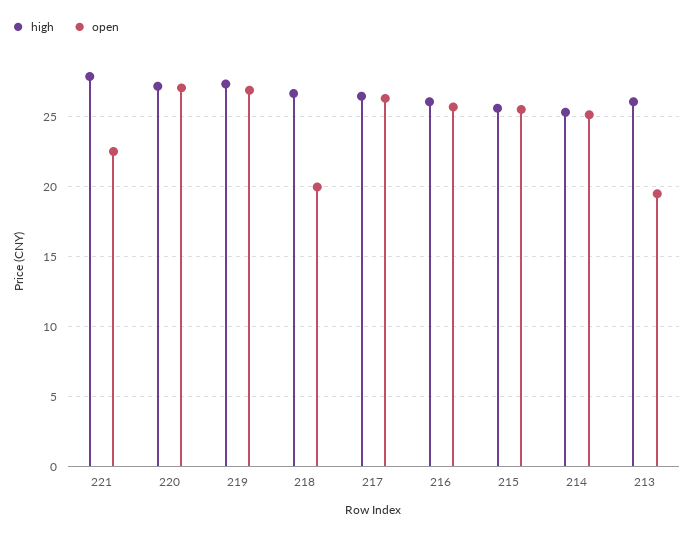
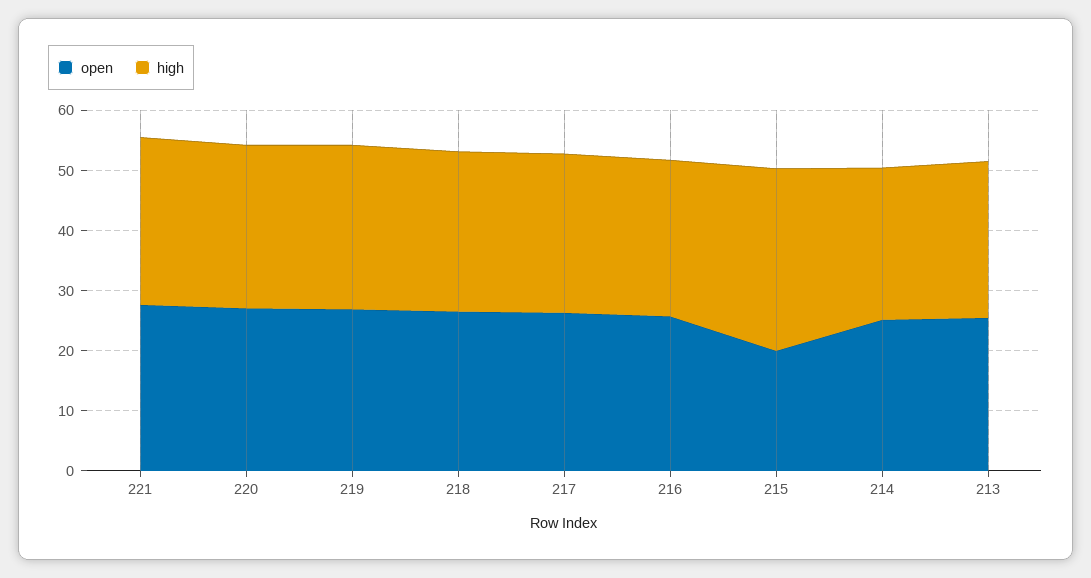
  {
    "high": {
      "221": 28,
      "220": 27,
      "219": 27.5,
      "218": 26.5,
      "217": 26.5,
      "216": 26,
-     "215": 25.5,
+     "215": 30,
      "214": 25.5,
      "213": 26
    },
    "open": {
-     "221": 22.5,
+     "221": 28,
      "220": 27,
      "219": 27,
-     "218": 20,
+     "218": 26,
      "217": 26.5,
      "216": 25.5,
-     "215": 25.5,
+     "215": 20,
      "214": 25,
-     "213": 19.5
+     "213": 26
    }
  }

